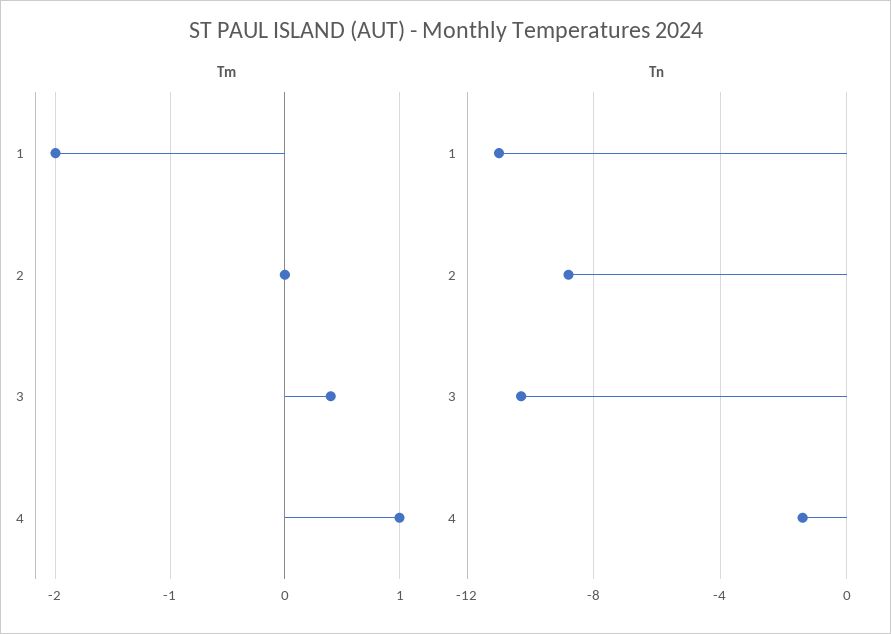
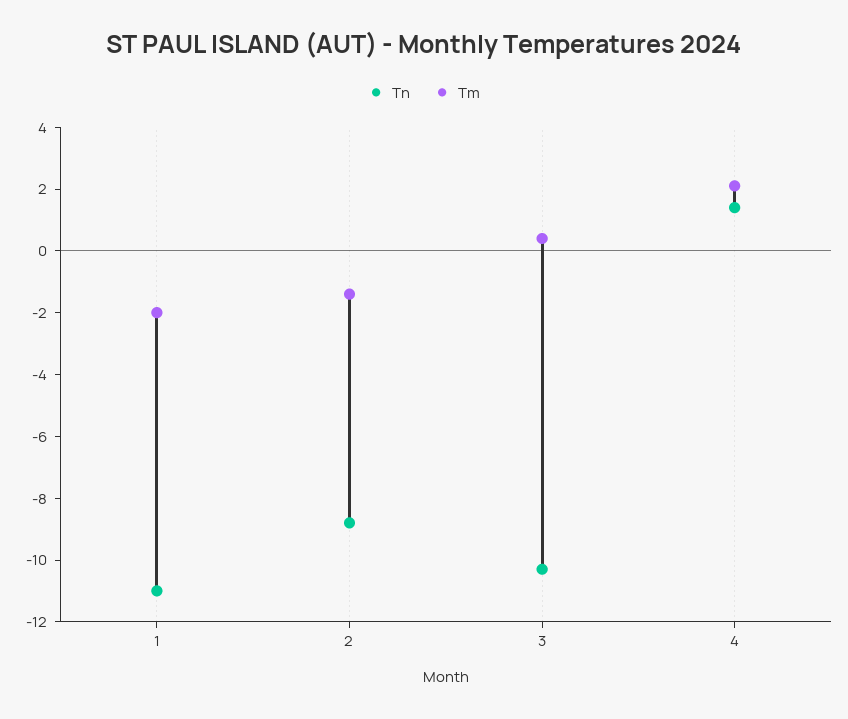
  {
    "Tm": {
      "1": -2,
-     "2": 0,
+     "2": -1.5,
      "3": 0.4,
-     "4": 1
+     "4": 2
    },
    "Tn": {
      "1": -11,
      "2": -9,
      "3": -10.5,
-     "4": -1.5
+     "4": 1.5
    }
  }

